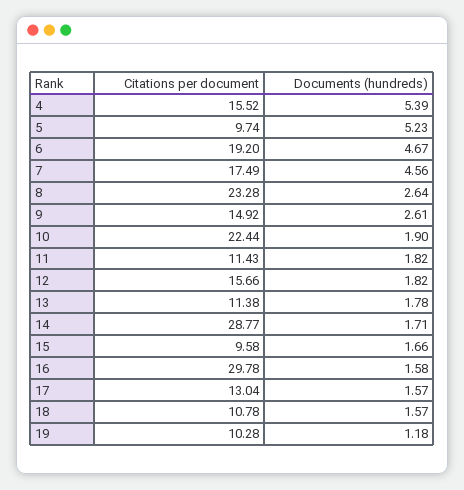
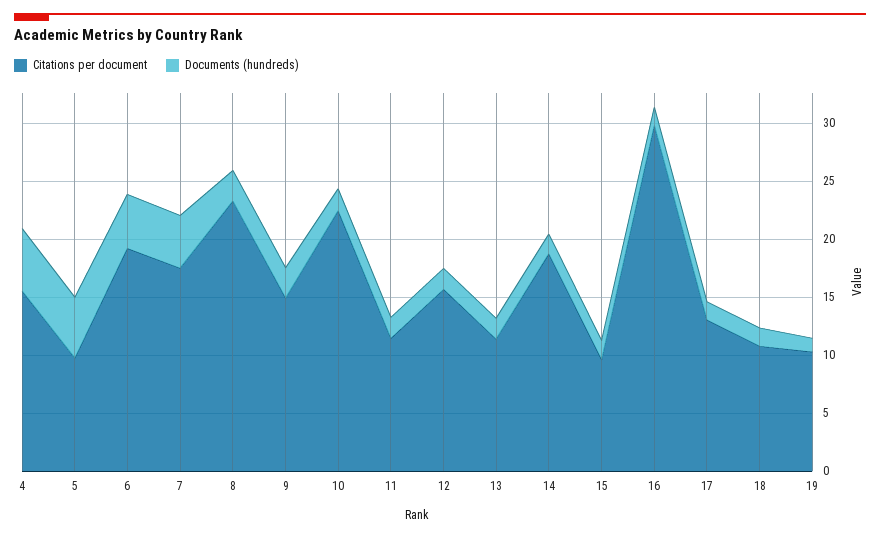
  {
    "Citations per document": {
      "4": 15.52,
      "5": 9.74,
      "6": 19.2,
      "7": 17.49,
      "8": 23.28,
      "9": 14.92,
      "10": 22.44,
      "11": 11.43,
      "12": 15.66,
      "13": 11.38,
-     "14": 28.77,
+     "14": 19,
      "15": 9.58,
      "16": 29.78,
      "17": 13.04,
      "18": 10.78,
      "19": 10.28
    },
    "Documents (hundreds)": {
      "4": 5.39,
      "5": 5.23,
      "6": 4.67,
      "7": 4.56,
      "8": 2.64,
      "9": 2.61,
      "10": 1.9,
      "11": 1.82,
      "12": 1.82,
      "13": 1.78,
      "14": 1.71,
      "15": 1.66,
      "16": 1.58,
      "17": 1.57,
      "18": 1.57,
      "19": 1.18
    }
  }

